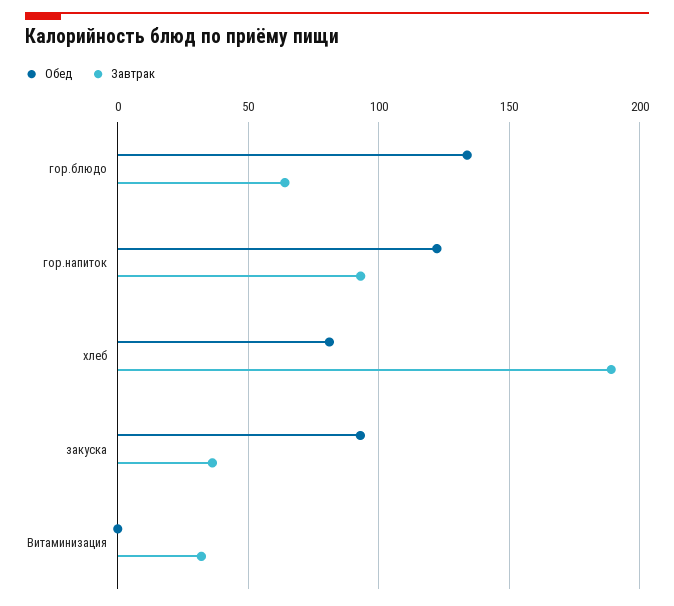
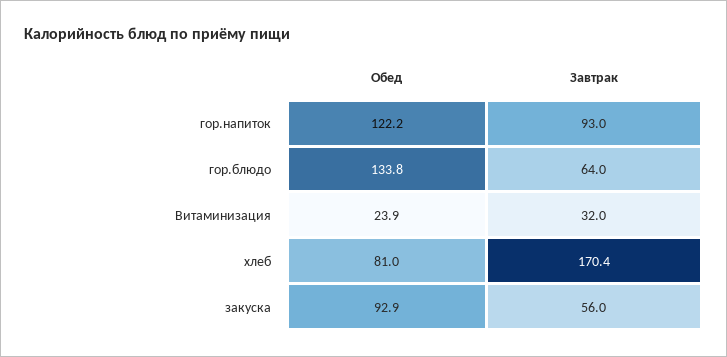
  {
    "Обед": {
      "гор.блюдо": 133.8,
      "гор.напиток": 122.2,
      "хлеб": 81,
      "закуска": 92.9,
-     "Витаминизация": 0
+     "Витаминизация": 23.9
    },
    "Завтрак": {
      "гор.блюдо": 64,
      "гор.напиток": 93,
-     "хлеб": 190,
+     "хлеб": 170.4,
-     "закуска": 35,
+     "закуска": 56,
      "Витаминизация": 32
    }
  }

